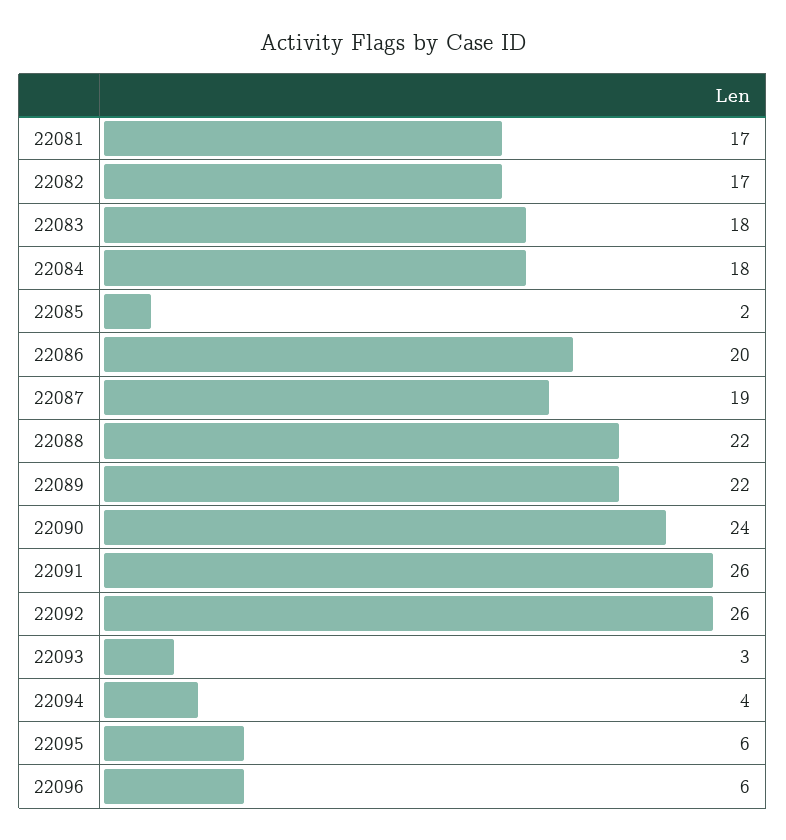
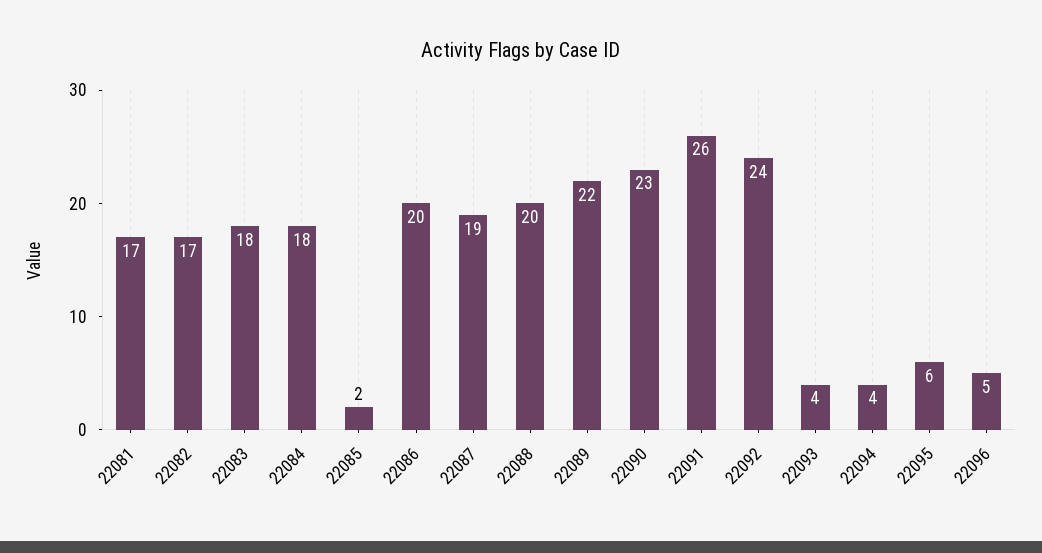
  {
    "22081": 17,
    "22082": 17,
    "22083": 18,
    "22084": 18,
    "22085": 2,
    "22086": 20,
    "22087": 19,
-   "22088": 22,
+   "22088": 20,
    "22089": 22,
-   "22090": 24,
+   "22090": 23,
    "22091": 26,
-   "22092": 26,
+   "22092": 24,
-   "22093": 3,
+   "22093": 4,
    "22094": 4,
    "22095": 6,
-   "22096": 6
+   "22096": 5
  }

